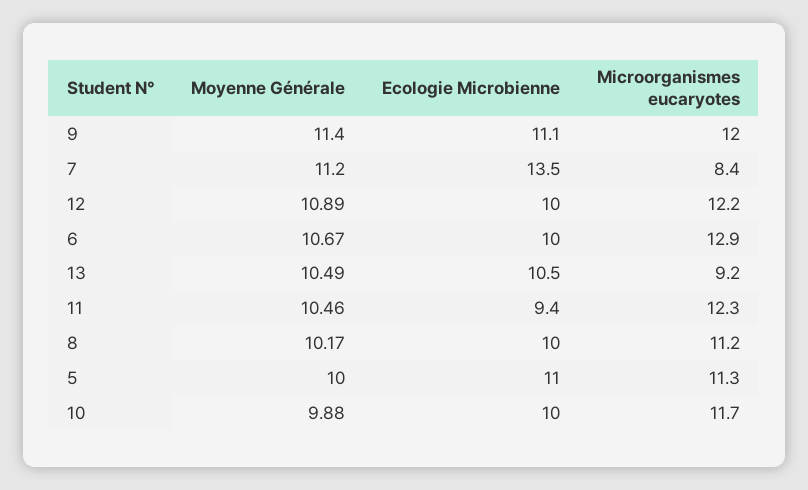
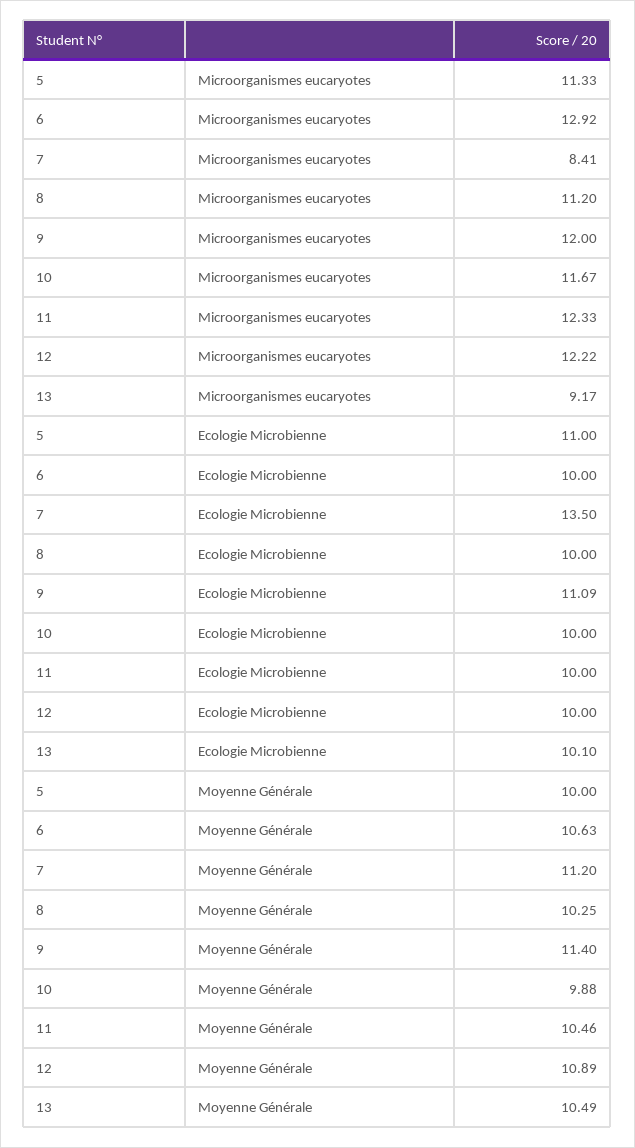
  {
    "Moyenne Générale": {
      "9": 11.4,
      "7": 11.2,
      "12": 10.89,
-     "6": 10.67,
+     "6": 10.63,
      "13": 10.49,
      "11": 10.46,
-     "8": 10.17,
+     "8": 10.25,
      "5": 10,
      "10": 9.88
    },
    "Ecologie Microbienne": {
      "9": 11.09,
      "7": 13.5,
      "12": 10,
      "6": 10,
-     "13": 10.5,
+     "13": 10.1,
-     "11": 9.4,
+     "11": 10,
      "8": 10,
      "5": 11,
      "10": 10
    },
    "Microorganismes eucaryotes": {
      "9": 12,
      "7": 8.41,
      "12": 12.22,
      "6": 12.92,
      "13": 9.17,
      "11": 12.33,
      "8": 11.2,
      "5": 11.33,
      "10": 11.67
    }
  }

